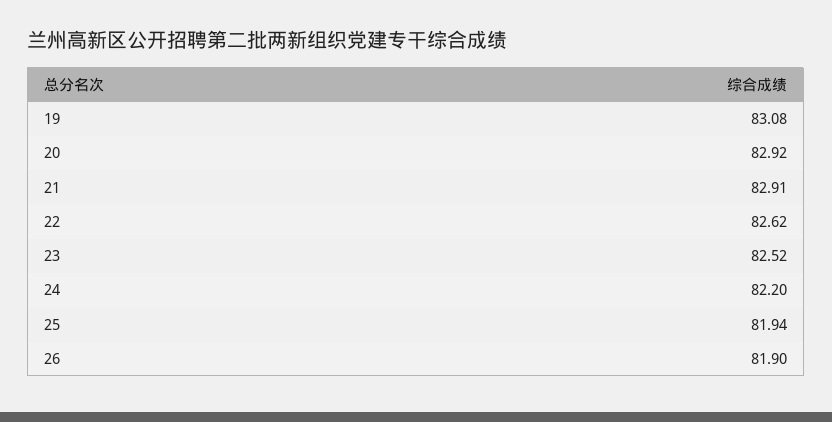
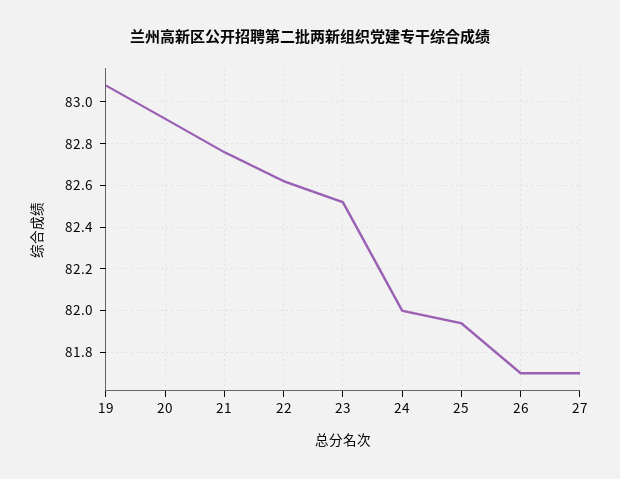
  {
    "19": 83.08,
    "20": 82.92,
-   "21": 82.91,
+   "21": 82.75,
    "22": 82.62,
    "23": 82.52,
-   "24": 82.2,
+   "24": 82,
    "25": 81.94,
-   "26": 81.9
+   "26": 81.7,
+   "27": 81.7
  }

